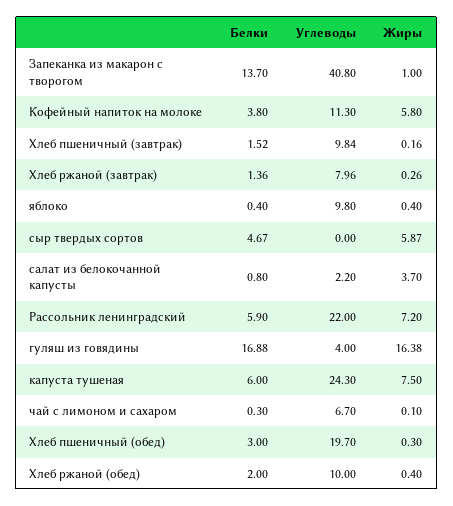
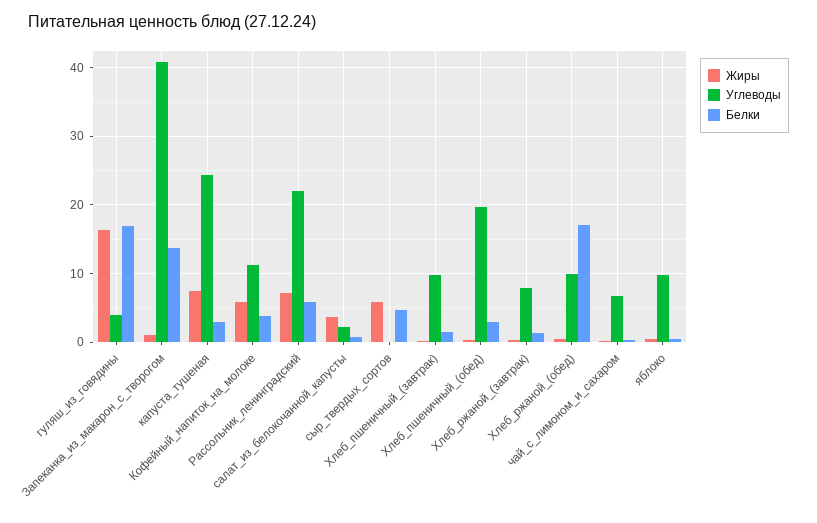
  {
    "Белки": {
      "Запеканка из макарон с творогом": 13.7,
      "Кофейный напиток на молоке": 3.8,
      "Хлеб пшеничный (завтрак)": 1.52,
      "Хлеб ржаной (завтрак)": 1.36,
      "яблоко": 0.4,
      "сыр твердых сортов": 4.67,
      "салат из белокочанной капусты": 0.8,
      "Рассольник ленинградский": 5.9,
      "гуляш из говядины": 16.88,
-     "капуста тушеная": 6,
+     "капуста тушеная": 3,
      "чай с лимоном и сахаром": 0.3,
      "Хлеб пшеничный (обед)": 3,
-     "Хлеб ржаной (обед)": 2
+     "Хлеб ржаной (обед)": 17
    },
    "Углеводы": {
      "Запеканка из макарон с творогом": 40.8,
      "Кофейный напиток на молоке": 11.3,
      "Хлеб пшеничный (завтрак)": 9.84,
      "Хлеб ржаной (завтрак)": 7.96,
      "яблоко": 9.8,
      "сыр твердых сортов": 0,
      "салат из белокочанной капусты": 2.2,
      "Рассольник ленинградский": 22,
      "гуляш из говядины": 4,
      "капуста тушеная": 24.3,
      "чай с лимоном и сахаром": 6.7,
      "Хлеб пшеничный (обед)": 19.7,
      "Хлеб ржаной (обед)": 10
    },
    "Жиры": {
      "Запеканка из макарон с творогом": 1,
      "Кофейный напиток на молоке": 5.8,
      "Хлеб пшеничный (завтрак)": 0.16,
      "Хлеб ржаной (завтрак)": 0.26,
      "яблоко": 0.4,
      "сыр твердых сортов": 5.87,
      "салат из белокочанной капусты": 3.7,
      "Рассольник ленинградский": 7.2,
      "гуляш из говядины": 16.38,
      "капуста тушеная": 7.5,
      "чай с лимоном и сахаром": 0.1,
      "Хлеб пшеничный (обед)": 0.3,
      "Хлеб ржаной (обед)": 0.4
    }
  }

